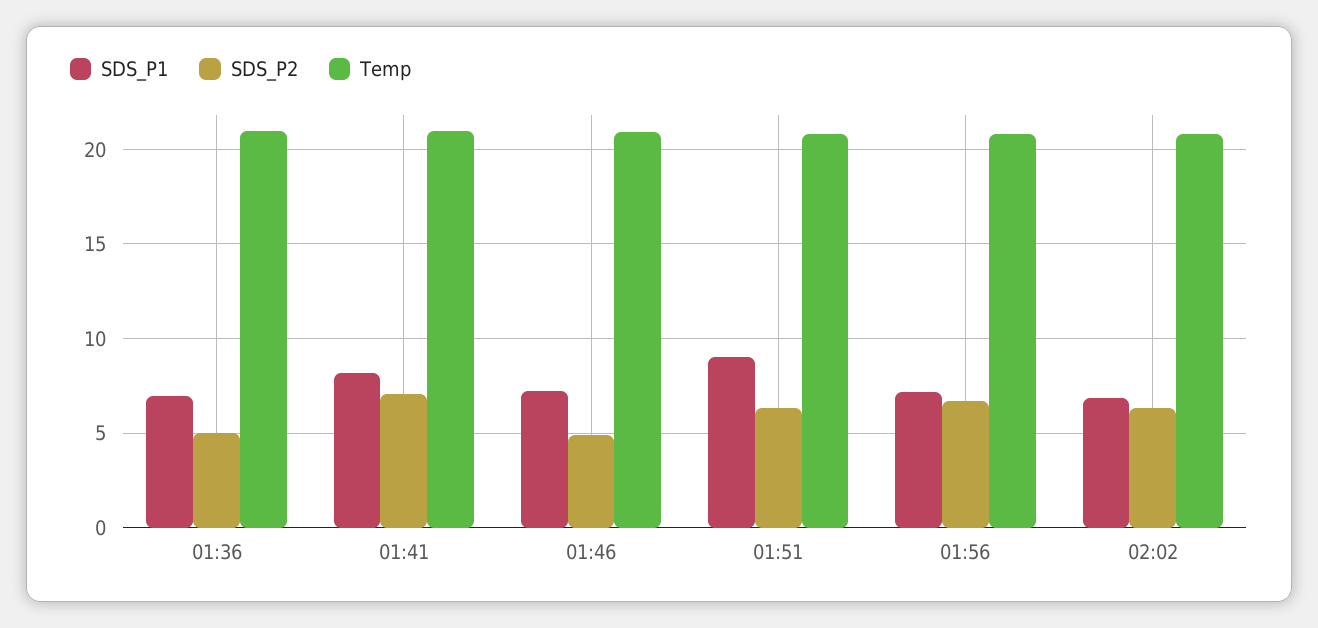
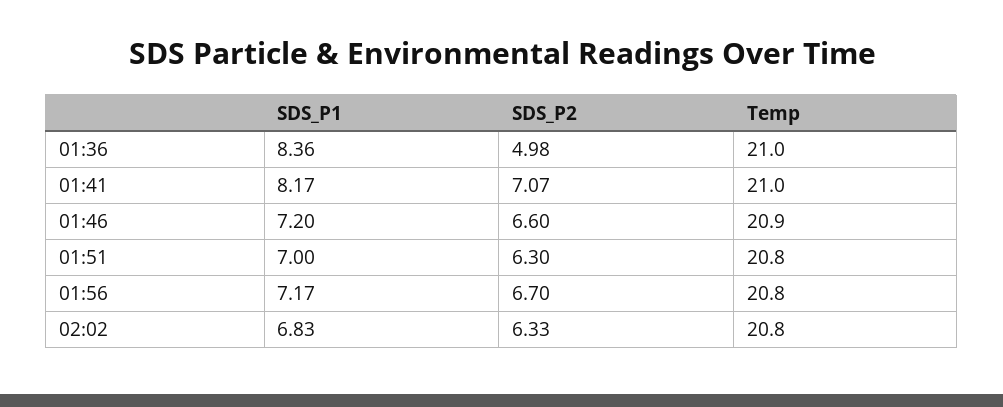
  {
    "SDS_P1": {
-     "01:36": 7,
+     "01:36": 8.36,
      "01:41": 8.17,
      "01:46": 7.2,
-     "01:51": 9,
+     "01:51": 7,
      "01:56": 7.17,
      "02:02": 6.83
    },
    "SDS_P2": {
      "01:36": 4.98,
      "01:41": 7.07,
-     "01:46": 5,
+     "01:46": 6.6,
      "01:51": 6.3,
      "01:56": 6.7,
      "02:02": 6.33
    },
    "Temp": {
      "01:36": 21,
      "01:41": 21,
      "01:46": 20.9,
      "01:51": 20.8,
      "01:56": 20.8,
      "02:02": 20.8
    }
  }

